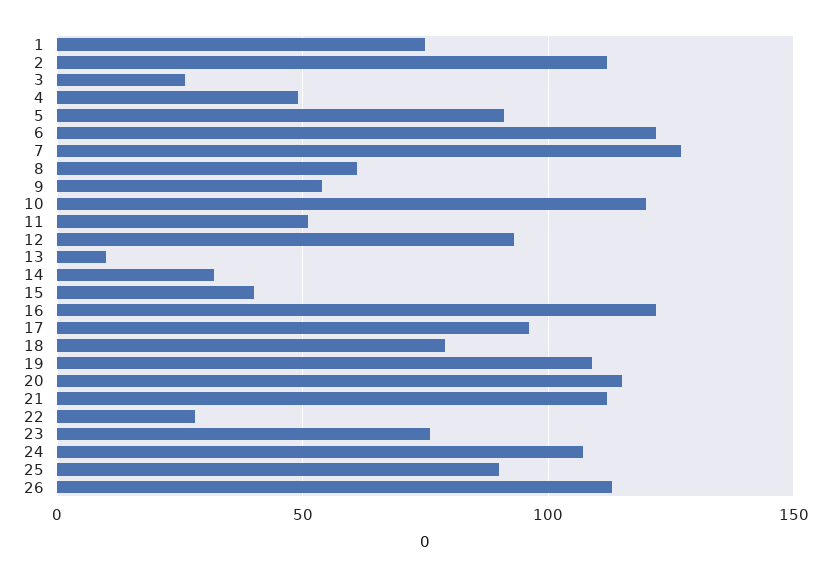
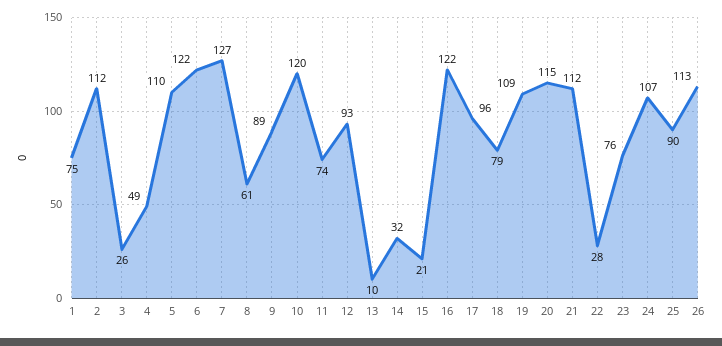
  {
    "1": 75,
    "2": 112,
    "3": 26,
    "4": 49,
-   "5": 90,
+   "5": 110,
    "6": 122,
    "7": 127,
    "8": 61,
-   "9": 55,
+   "9": 89,
    "10": 120,
-   "11": 50,
+   "11": 74,
    "12": 93,
    "13": 10,
    "14": 32,
-   "15": 40,
+   "15": 21,
    "16": 122,
    "17": 96,
    "18": 79,
    "19": 109,
    "20": 115,
    "21": 112,
    "22": 28,
    "23": 76,
    "24": 107,
    "25": 90,
    "26": 113
  }

